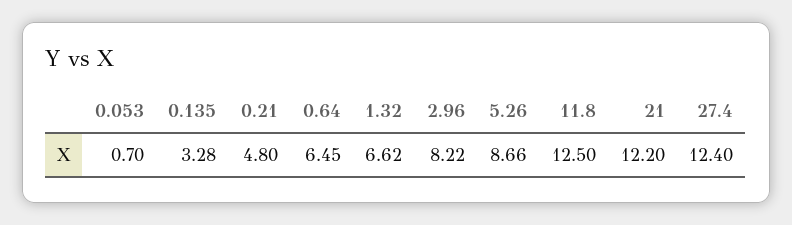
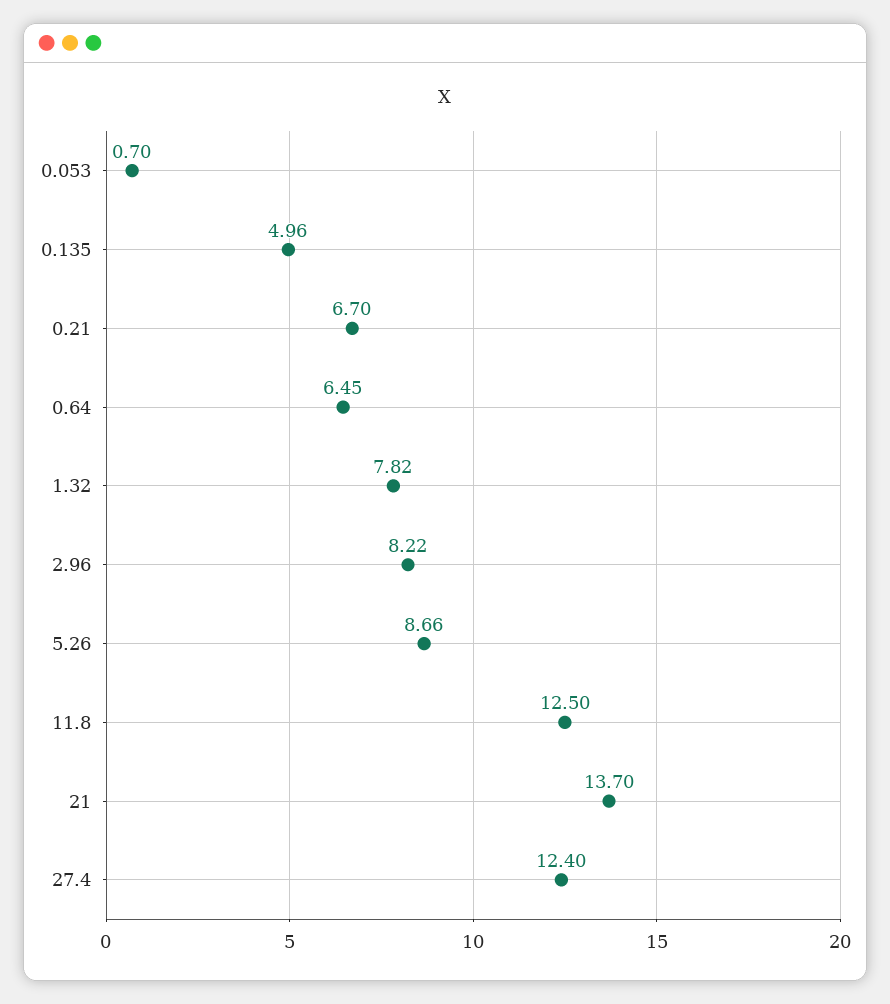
  {
    "0.053": 0.7,
-   "0.135": 3.28,
+   "0.135": 4.96,
-   "0.21": 4.8,
+   "0.21": 6.7,
    "0.64": 6.45,
-   "1.32": 6.62,
+   "1.32": 7.82,
    "2.96": 8.22,
    "5.26": 8.66,
    "11.8": 12.5,
-   "21": 12.2,
+   "21": 13.7,
    "27.4": 12.4
  }

